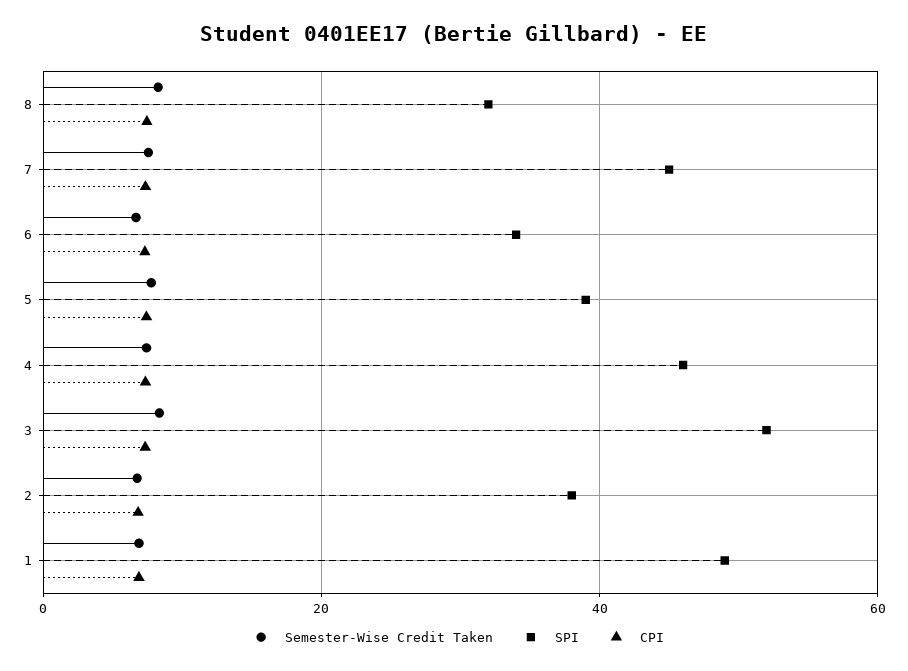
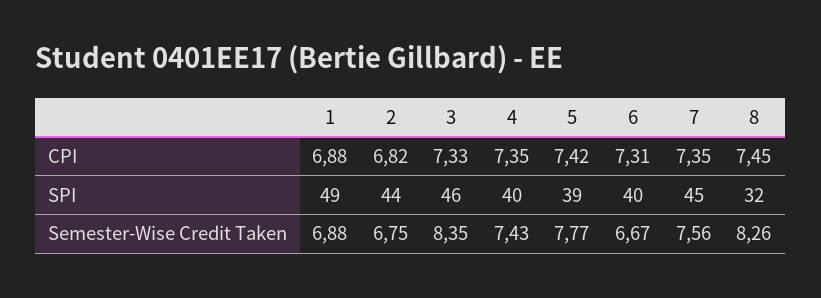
  {
    "Semester-Wise Credit Taken": {
      "8": 8.26,
      "7": 7.56,
      "6": 6.67,
      "5": 7.77,
      "4": 7.43,
      "3": 8.35,
      "2": 6.75,
      "1": 6.88
    },
    "SPI": {
      "8": 32,
      "7": 45,
-     "6": 34,
+     "6": 40,
      "5": 39,
-     "4": 46,
+     "4": 40,
-     "3": 52,
+     "3": 46,
-     "2": 38,
+     "2": 44,
      "1": 49
    },
    "CPI": {
      "8": 7.45,
      "7": 7.35,
      "6": 7.31,
      "5": 7.42,
      "4": 7.35,
      "3": 7.33,
      "2": 6.82,
      "1": 6.88
    }
  }

